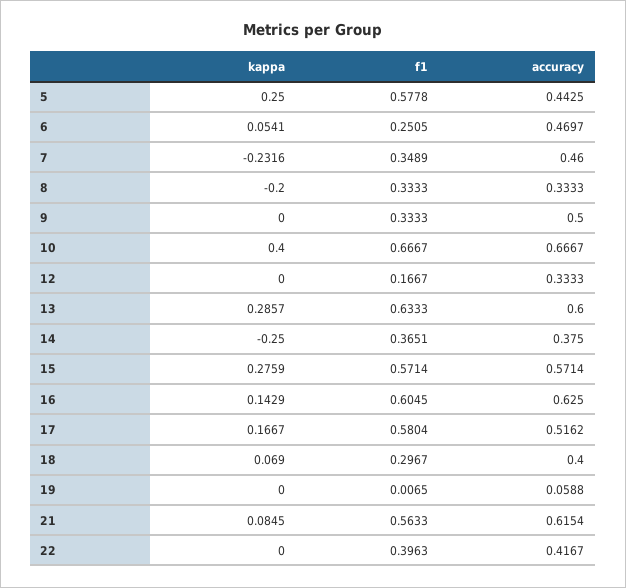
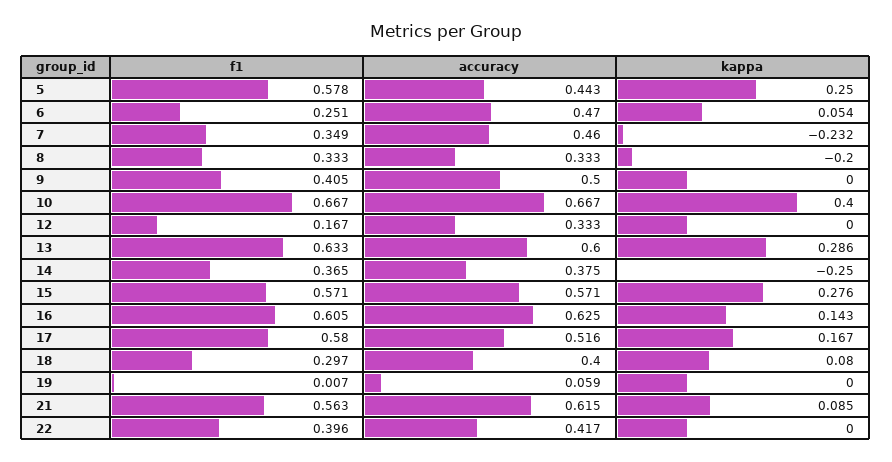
  {
    "kappa": {
      "5": 0.25,
      "6": 0.0541,
      "7": -0.2316,
      "8": -0.2,
      "9": 0,
      "10": 0.4,
      "12": 0,
      "13": 0.2857,
      "14": -0.25,
      "15": 0.2759,
      "16": 0.1429,
      "17": 0.1667,
-     "18": 0.069,
+     "18": 0.08,
      "19": 0,
      "21": 0.0845,
      "22": 0
    },
    "f1": {
      "5": 0.5778,
      "6": 0.2505,
      "7": 0.3489,
      "8": 0.3333,
-     "9": 0.3333,
+     "9": 0.405,
      "10": 0.6667,
      "12": 0.1667,
      "13": 0.6333,
      "14": 0.3651,
      "15": 0.5714,
      "16": 0.6045,
      "17": 0.5804,
      "18": 0.2967,
      "19": 0.0065,
      "21": 0.5633,
      "22": 0.3963
    },
    "accuracy": {
      "5": 0.4425,
      "6": 0.4697,
      "7": 0.46,
      "8": 0.3333,
      "9": 0.5,
      "10": 0.6667,
      "12": 0.3333,
      "13": 0.6,
      "14": 0.375,
      "15": 0.5714,
      "16": 0.625,
      "17": 0.5162,
      "18": 0.4,
      "19": 0.0588,
      "21": 0.6154,
      "22": 0.4167
    }
  }

